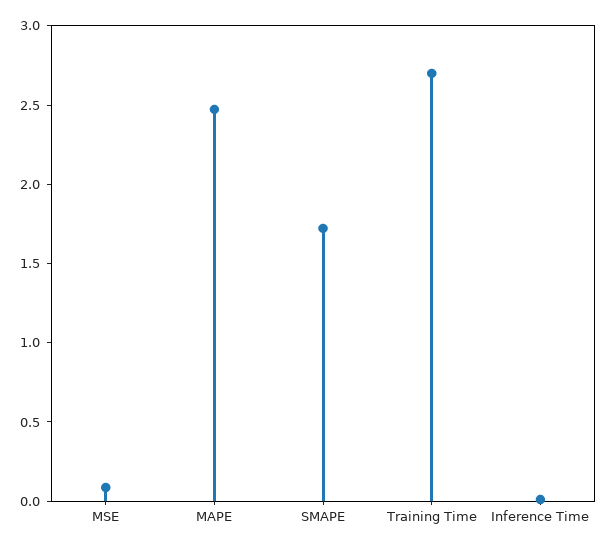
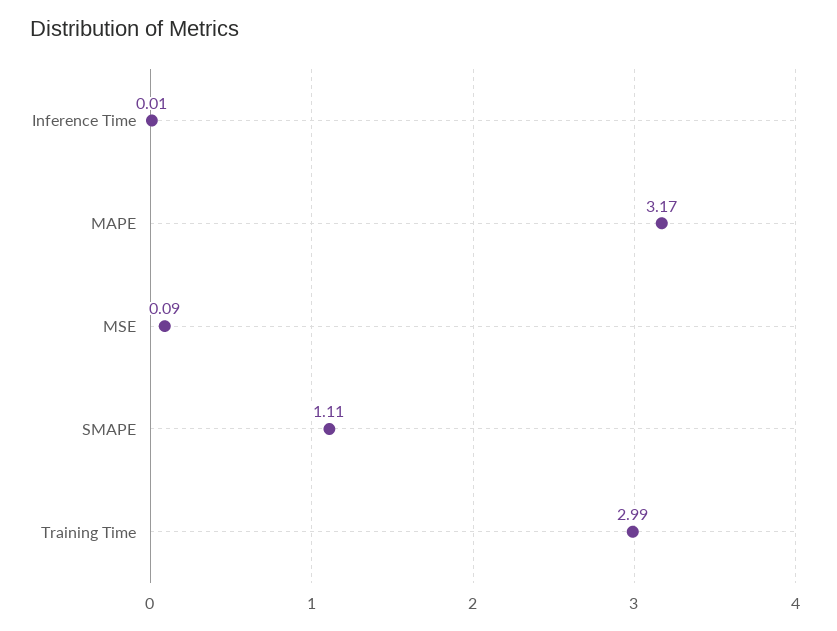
  {
    "MSE": 0.09,
-   "MAPE": 2.5,
+   "MAPE": 3.17,
-   "SMAPE": 1.7,
+   "SMAPE": 1.11,
-   "Training Time": 2.7,
+   "Training Time": 2.99,
    "Inference Time": 0.01
  }

